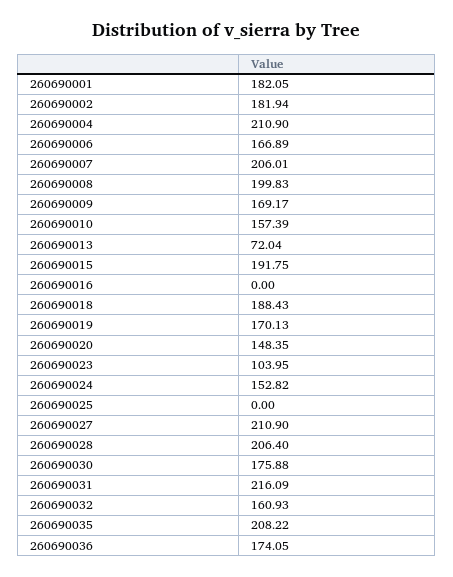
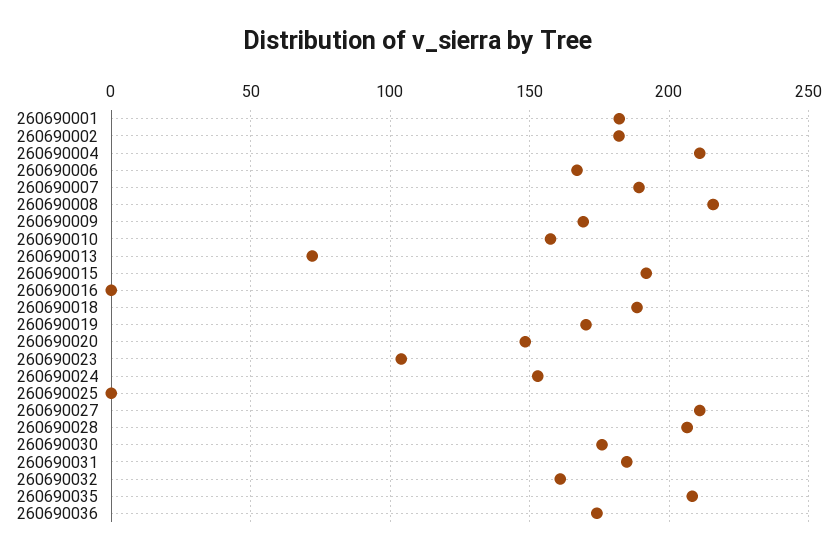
  {
    "260690001": 182.05,
    "260690002": 181.94,
    "260690004": 210.9,
    "260690006": 166.89,
-   "260690007": 206.01,
+   "260690007": 190,
-   "260690008": 199.83,
+   "260690008": 215,
    "260690009": 169.17,
    "260690010": 157.39,
    "260690013": 72.04,
    "260690015": 191.75,
    "260690016": 0,
    "260690018": 188.43,
    "260690019": 170.13,
    "260690020": 148.35,
    "260690023": 103.95,
    "260690024": 152.82,
    "260690025": 0,
    "260690027": 210.9,
    "260690028": 206.4,
    "260690030": 175.88,
-   "260690031": 216.09,
+   "260690031": 185,
    "260690032": 160.93,
    "260690035": 208.22,
    "260690036": 174.05
  }

